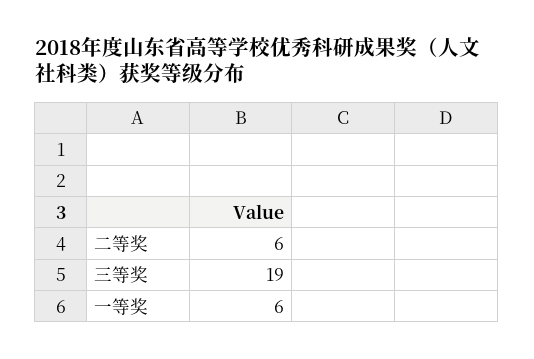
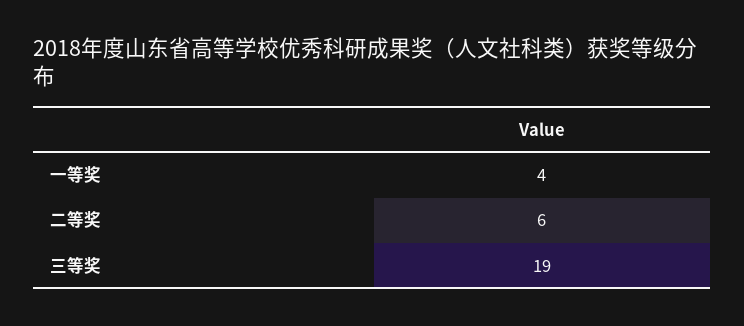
  {
    "二等奖": 6,
    "三等奖": 19,
-   "一等奖": 6
+   "一等奖": 4
  }

